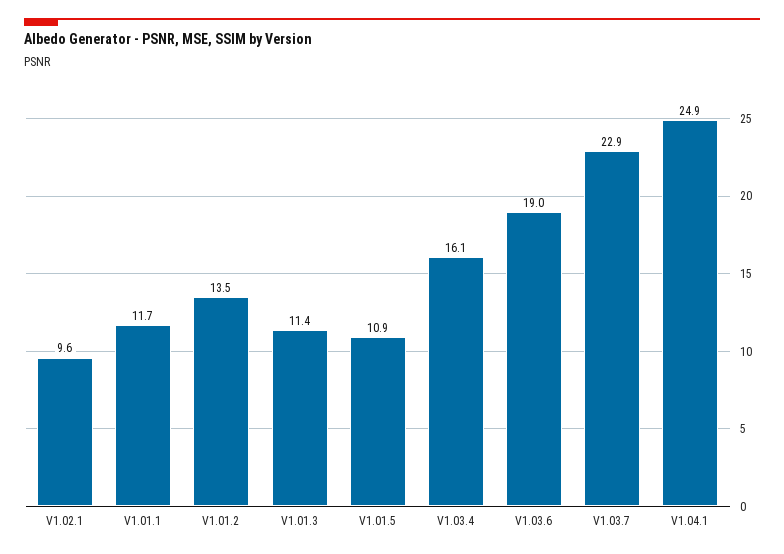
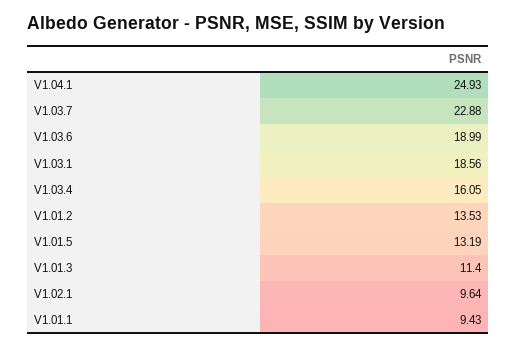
  {
    "V1.02.1": 9.64,
-   "V1.01.1": 11.7,
+   "V1.01.1": 9.43,
    "V1.01.2": 13.53,
    "V1.01.3": 11.4,
-   "V1.01.5": 10.9,
+   "V1.01.5": 13.19,
    "V1.03.4": 16.05,
    "V1.03.6": 18.99,
    "V1.03.7": 22.88,
-   "V1.04.1": 24.93
+   "V1.04.1": 24.93,
+   "V1.03.1": 18.56
  }

